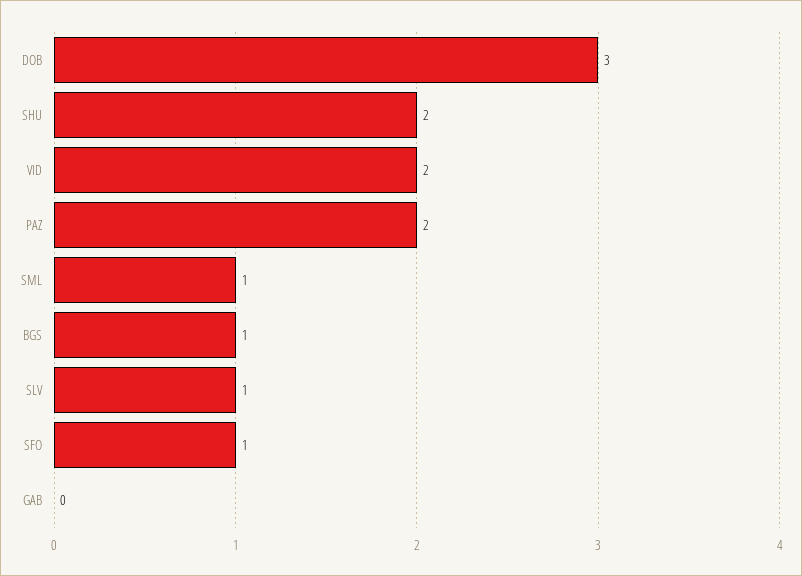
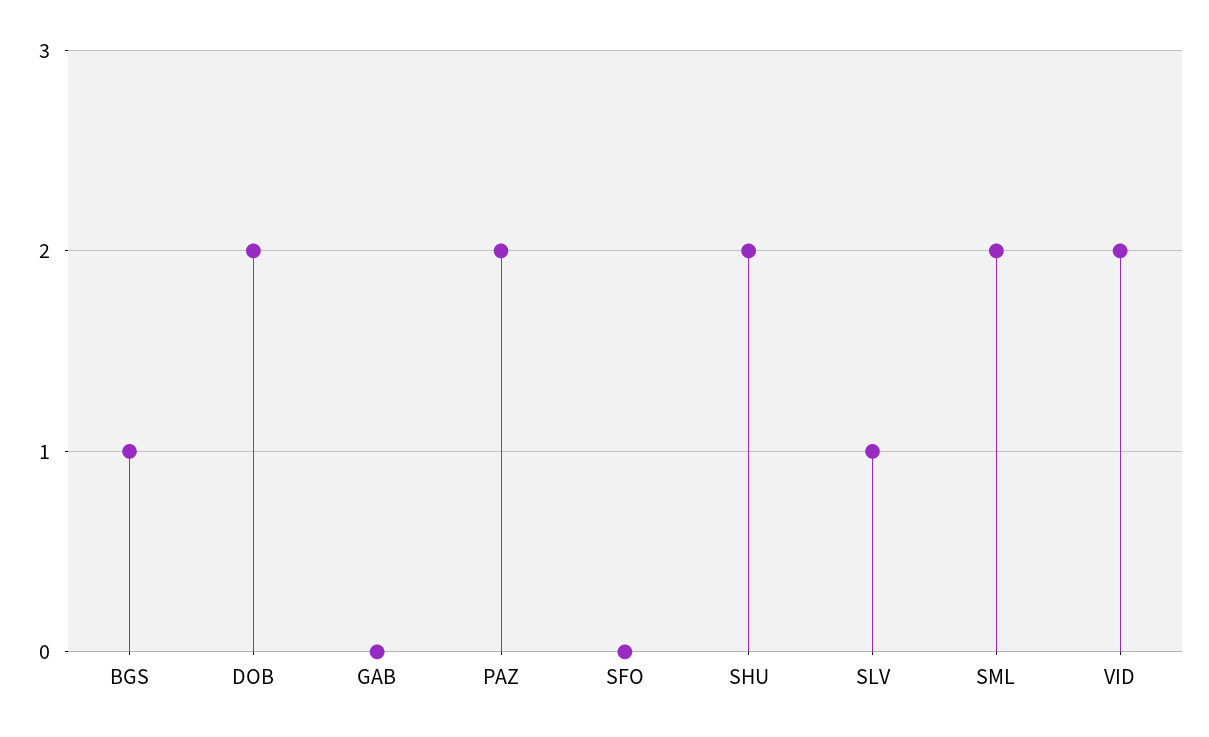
  {
-   "DOB": 3,
+   "DOB": 2,
    "SHU": 2,
    "VID": 2,
    "PAZ": 2,
-   "SML": 1,
+   "SML": 2,
    "BGS": 1,
    "SLV": 1,
-   "SFO": 1,
+   "SFO": 0,
    "GAB": 0
  }

